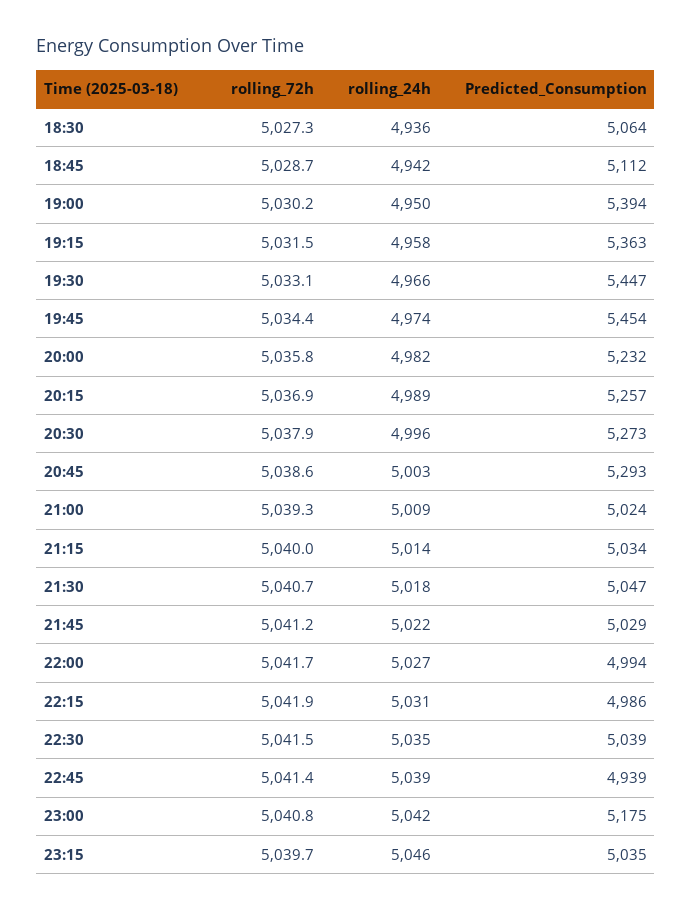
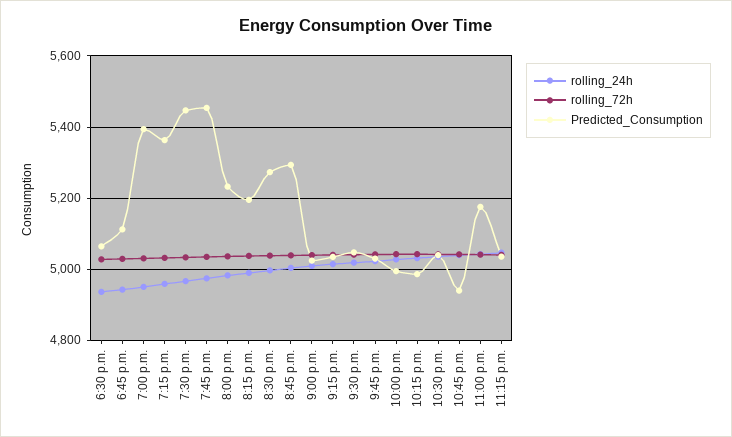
  {
    "rolling_72h": {
      "18:30": 5027.3,
      "18:45": 5028.7,
      "19:00": 5030.2,
      "19:15": 5031.5,
      "19:30": 5033.1,
      "19:45": 5034.4,
      "20:00": 5035.8,
      "20:15": 5036.9,
      "20:30": 5037.9,
      "20:45": 5038.6,
      "21:00": 5039.3,
      "21:15": 5040,
      "21:30": 5040.7,
      "21:45": 5041.2,
      "22:00": 5041.7,
      "22:15": 5041.9,
      "22:30": 5041.5,
      "22:45": 5041.4,
      "23:00": 5040.8,
      "23:15": 5039.7
    },
    "rolling_24h": {
      "18:30": 4936,
      "18:45": 4942,
      "19:00": 4950,
      "19:15": 4958,
      "19:30": 4966,
      "19:45": 4974,
      "20:00": 4982,
      "20:15": 4989,
      "20:30": 4996,
      "20:45": 5003,
      "21:00": 5009,
      "21:15": 5014,
      "21:30": 5018,
      "21:45": 5022,
      "22:00": 5027,
      "22:15": 5031,
      "22:30": 5035,
      "22:45": 5039,
      "23:00": 5042,
      "23:15": 5046
    },
    "Predicted_Consumption": {
      "18:30": 5064,
      "18:45": 5112,
      "19:00": 5394,
      "19:15": 5363,
      "19:30": 5447,
      "19:45": 5454,
      "20:00": 5232,
-     "20:15": 5257,
+     "20:15": 5200,
      "20:30": 5273,
      "20:45": 5293,
      "21:00": 5024,
      "21:15": 5034,
      "21:30": 5047,
      "21:45": 5029,
      "22:00": 4994,
      "22:15": 4986,
      "22:30": 5039,
      "22:45": 4939,
      "23:00": 5175,
      "23:15": 5035
    }
  }

